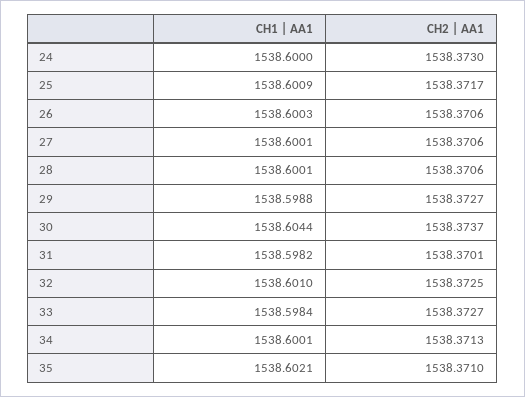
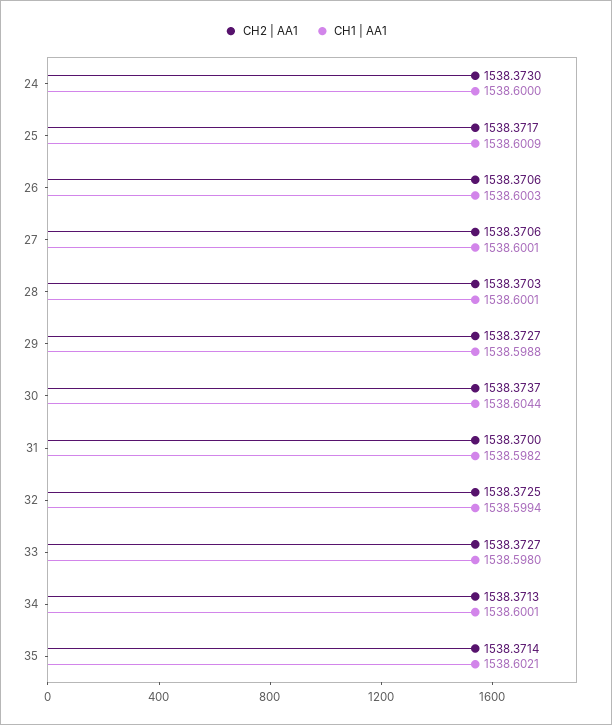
  {
    "CH1 | AA1": {
      "24": 1538.6,
      "25": 1538.6009,
      "26": 1538.6003,
      "27": 1538.6001,
      "28": 1538.6001,
      "29": 1538.5988,
      "30": 1538.6044,
      "31": 1538.5982,
-     "32": 1538.601,
+     "32": 1538.5994,
-     "33": 1538.5984,
+     "33": 1538.598,
      "34": 1538.6001,
      "35": 1538.6021
    },
    "CH2 | AA1": {
      "24": 1538.373,
      "25": 1538.3717,
      "26": 1538.3706,
      "27": 1538.3706,
-     "28": 1538.3706,
+     "28": 1538.3703,
      "29": 1538.3727,
      "30": 1538.3737,
-     "31": 1538.3701,
+     "31": 1538.37,
      "32": 1538.3725,
      "33": 1538.3727,
      "34": 1538.3713,
-     "35": 1538.371
+     "35": 1538.3714
    }
  }

